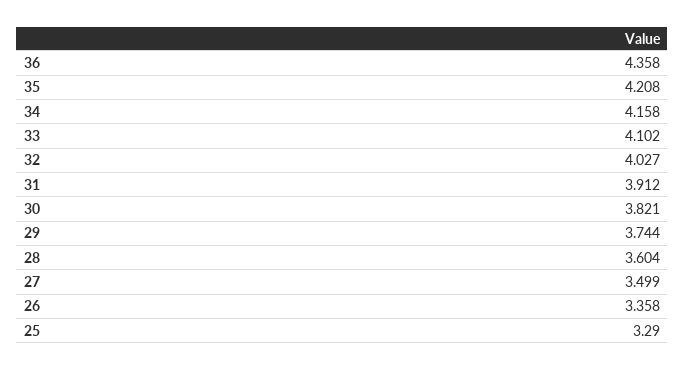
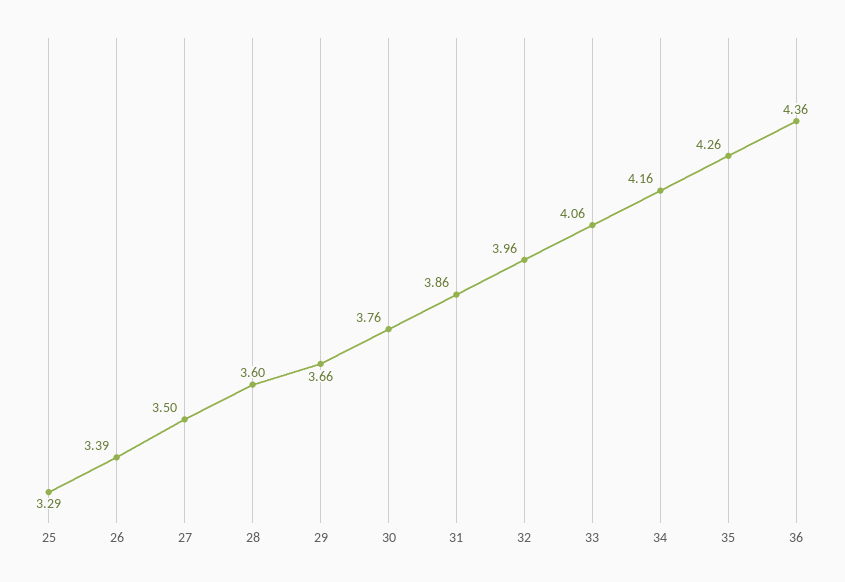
  {
    "36": 4.358,
-   "35": 4.208,
+   "35": 4.26,
    "34": 4.158,
-   "33": 4.102,
+   "33": 4.06,
-   "32": 4.027,
+   "32": 3.96,
-   "31": 3.912,
+   "31": 3.86,
-   "30": 3.821,
+   "30": 3.76,
-   "29": 3.744,
+   "29": 3.66,
    "28": 3.604,
    "27": 3.499,
-   "26": 3.358,
+   "26": 3.39,
    "25": 3.29
  }

